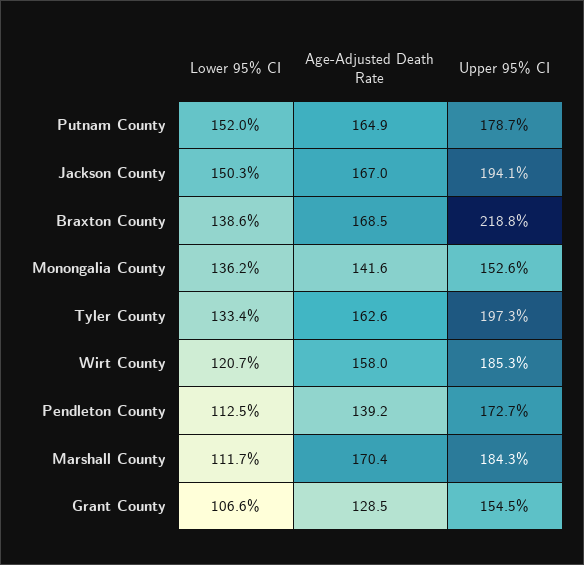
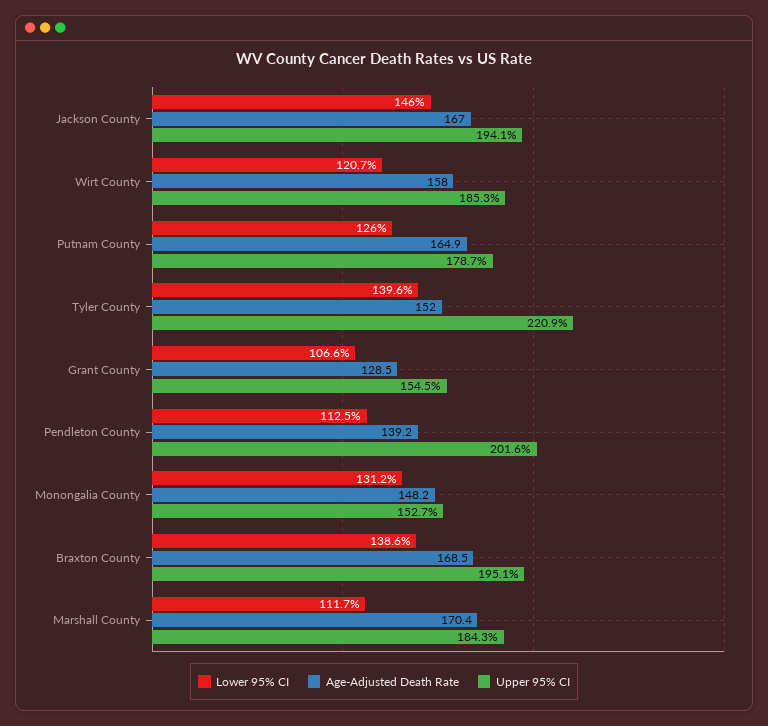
  {
    "Lower 95% CI": {
-     "Putnam County": 152,
+     "Putnam County": 126,
-     "Jackson County": 150.3,
+     "Jackson County": 146,
      "Braxton County": 138.6,
-     "Monongalia County": 136.2,
+     "Monongalia County": 131.2,
-     "Tyler County": 133.4,
+     "Tyler County": 139.6,
      "Wirt County": 120.7,
      "Pendleton County": 112.5,
      "Marshall County": 111.7,
      "Grant County": 106.6
    },
    "Age-Adjusted Death Rate": {
      "Putnam County": 164.9,
      "Jackson County": 167,
      "Braxton County": 168.5,
-     "Monongalia County": 141.6,
+     "Monongalia County": 148.2,
-     "Tyler County": 162.6,
+     "Tyler County": 152,
      "Wirt County": 158,
      "Pendleton County": 139.2,
      "Marshall County": 170.4,
      "Grant County": 128.5
    },
    "Upper 95% CI": {
      "Putnam County": 178.7,
      "Jackson County": 194.1,
-     "Braxton County": 218.8,
+     "Braxton County": 195.1,
-     "Monongalia County": 152.6,
+     "Monongalia County": 152.7,
-     "Tyler County": 197.3,
+     "Tyler County": 220.9,
      "Wirt County": 185.3,
-     "Pendleton County": 172.7,
+     "Pendleton County": 201.6,
      "Marshall County": 184.3,
      "Grant County": 154.5
    }
  }

